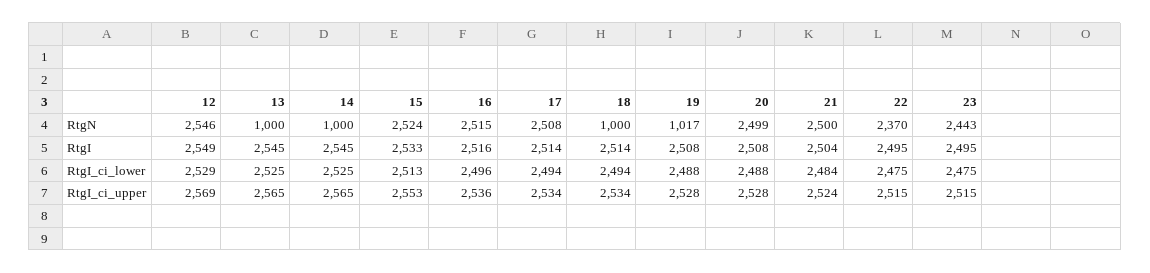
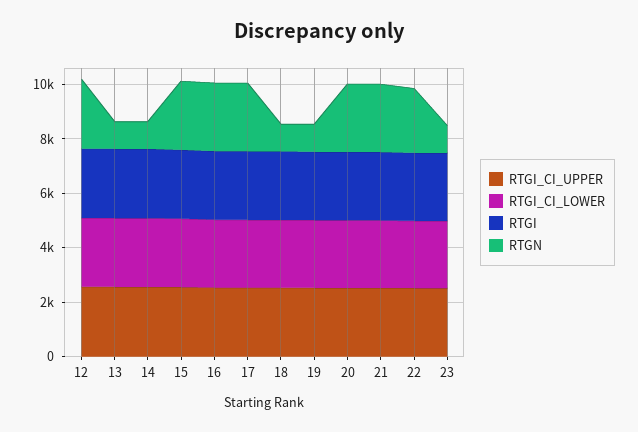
  {
    "RtgN": {
      "12": 2546,
      "13": 1000,
      "14": 1000,
      "15": 2524,
      "16": 2515,
      "17": 2508,
      "18": 1000,
      "19": 1017,
      "20": 2499,
      "21": 2500,
      "22": 2370,
-     "23": 2443
+     "23": 1000
    },
    "RtgI": {
      "12": 2549,
      "13": 2545,
      "14": 2545,
      "15": 2533,
      "16": 2516,
      "17": 2514,
      "18": 2514,
      "19": 2508,
      "20": 2508,
      "21": 2504,
      "22": 2495,
      "23": 2495
    },
    "RtgI_ci_lower": {
      "12": 2529,
      "13": 2525,
      "14": 2525,
      "15": 2513,
      "16": 2496,
      "17": 2494,
      "18": 2494,
      "19": 2488,
      "20": 2488,
      "21": 2484,
      "22": 2475,
      "23": 2475
    },
    "RtgI_ci_upper": {
      "12": 2569,
      "13": 2565,
      "14": 2565,
      "15": 2553,
      "16": 2536,
      "17": 2534,
      "18": 2534,
      "19": 2528,
      "20": 2528,
      "21": 2524,
      "22": 2515,
      "23": 2515
    }
  }

